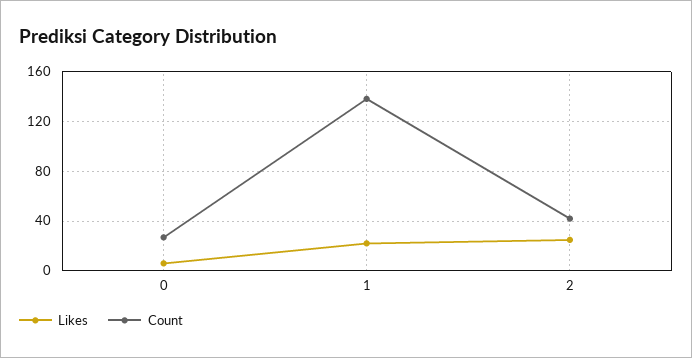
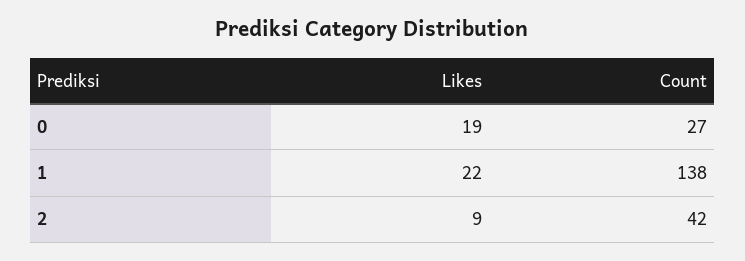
  {
    "Likes": {
-     "0": 5,
+     "0": 19,
      "1": 22,
-     "2": 25
+     "2": 9
    },
    "Count": {
      "0": 27,
      "1": 138,
      "2": 42
    }
  }

